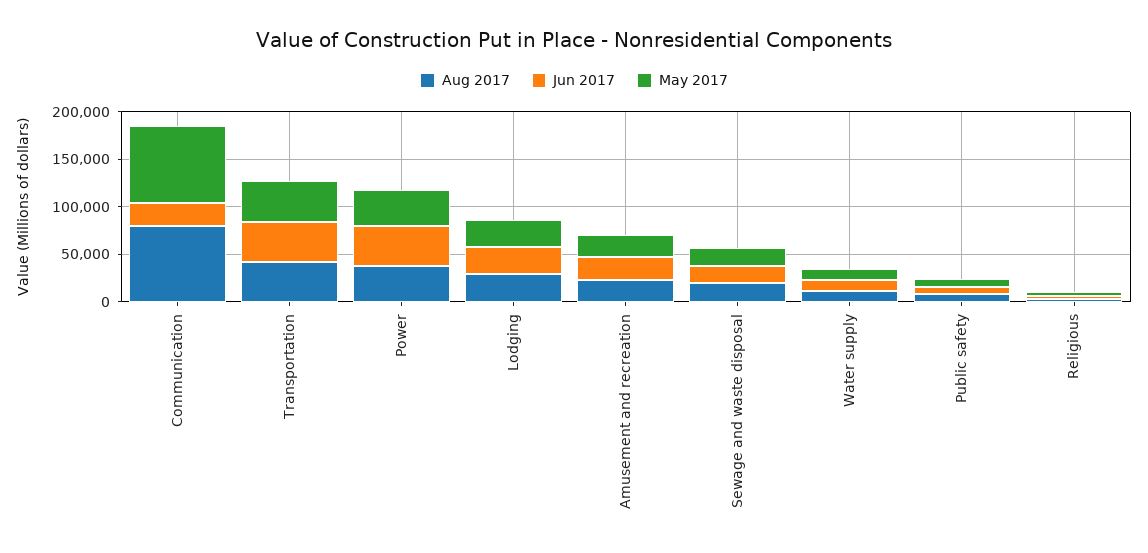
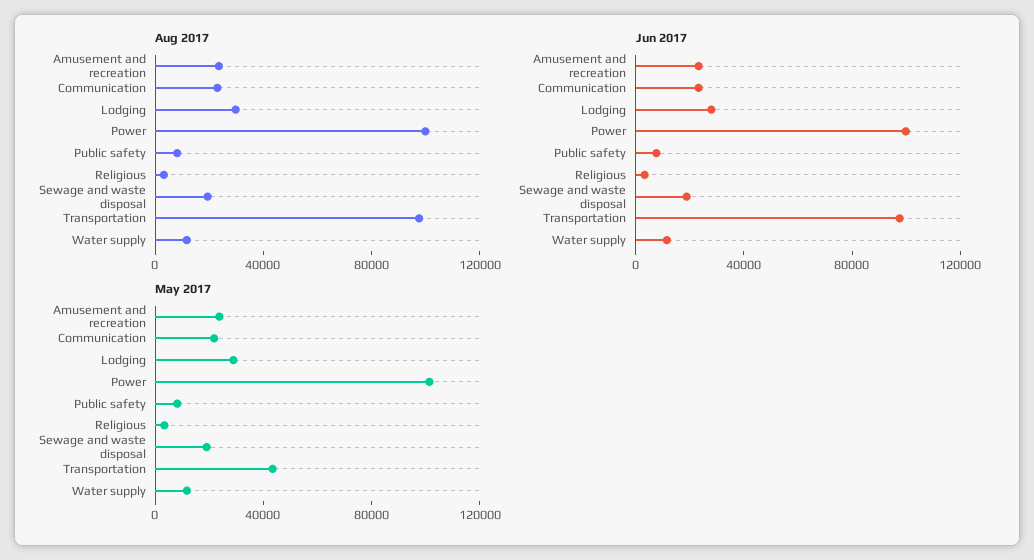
  {
    "Aug 2017": {
-     "Communication": 80000,
+     "Communication": 20000,
-     "Transportation": 40000,
+     "Transportation": 100000,
-     "Power": 40000,
+     "Power": 100000,
      "Lodging": 30000,
      "Amusement and recreation": 20000,
      "Sewage and waste disposal": 20000,
      "Water supply": 10000,
      "Public safety": 10000,
      "Religious": 0
    },
    "Jun 2017": {
      "Communication": 20000,
-     "Transportation": 40000,
+     "Transportation": 100000,
-     "Power": 40000,
+     "Power": 100000,
      "Lodging": 30000,
      "Amusement and recreation": 20000,
      "Sewage and waste disposal": 20000,
      "Water supply": 10000,
      "Public safety": 10000,
      "Religious": 0
    },
    "May 2017": {
-     "Communication": 80000,
+     "Communication": 20000,
      "Transportation": 40000,
-     "Power": 40000,
+     "Power": 100000,
      "Lodging": 30000,
      "Amusement and recreation": 20000,
      "Sewage and waste disposal": 20000,
      "Water supply": 10000,
      "Public safety": 10000,
      "Religious": 0
    }
  }

